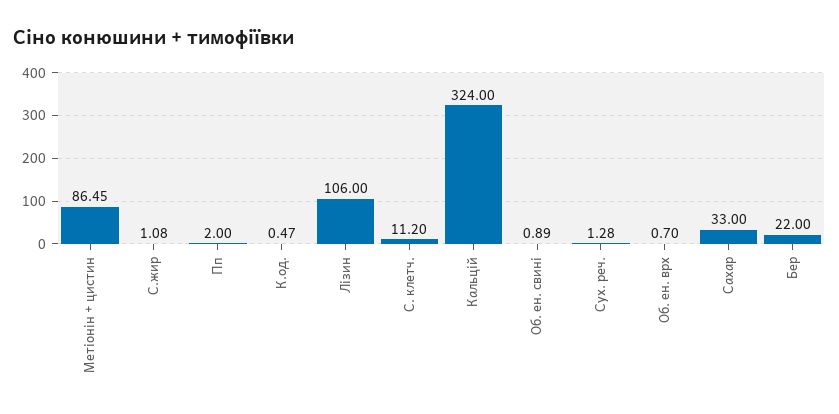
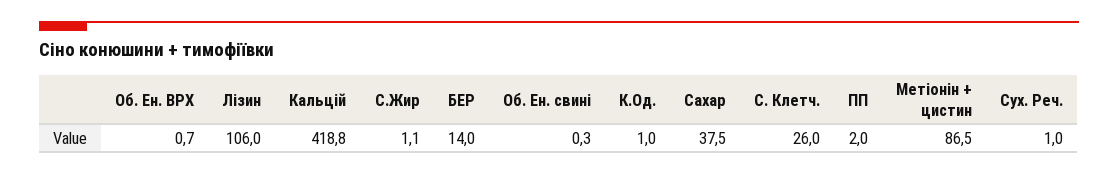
  {
    "Метіонін + цистин": 86.45,
    "С.жир": 1.08,
    "Пп": 2,
-   "К.од.": 0.47,
+   "К.од.": 1,
    "Лізин": 106,
-   "С. клетч.": 11.2,
+   "С. клетч.": 26,
-   "Кальцій": 324,
+   "Кальцій": 418.8,
-   "Об. ен. свині": 0.89,
+   "Об. ен. свині": 0.3,
-   "Сух. реч.": 1.28,
+   "Сух. реч.": 1,
    "Об. ен. врх": 0.7,
-   "Сахар": 33,
+   "Сахар": 37.5,
-   "Бер": 22
+   "Бер": 14
  }

